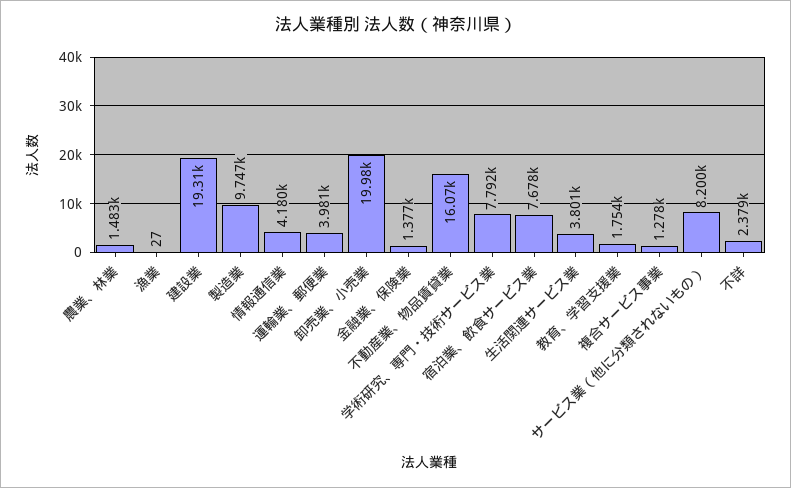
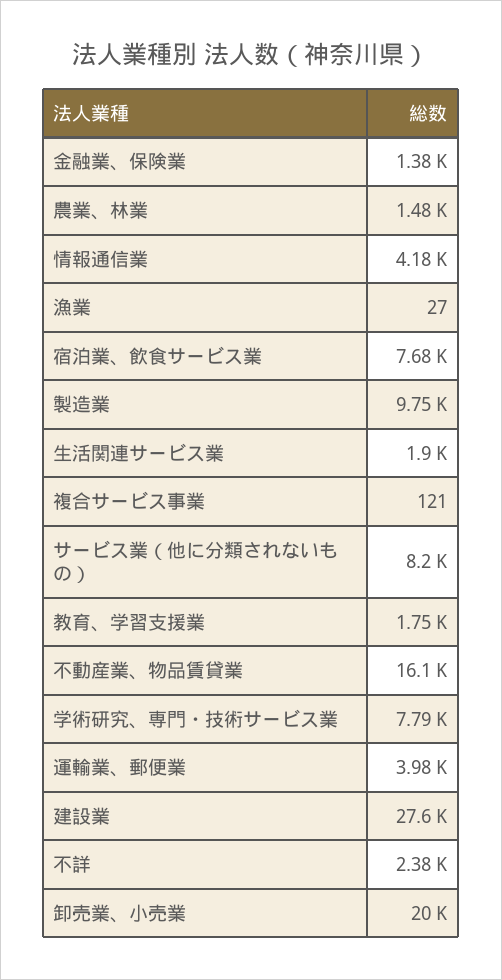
  {
    "農業、林業": 1483,
    "漁業": 27,
-   "建設業": 19310,
+   "建設業": 27600,
    "製造業": 9747,
    "情報通信業": 4180,
    "運輸業、郵便業": 3981,
    "卸売業、小売業": 19980,
    "金融業、保険業": 1377,
    "不動産業、物品賃貸業": 16070,
    "学術研究、専門・技術サービス業": 7792,
    "宿泊業、飲食サービス業": 7678,
-   "生活関連サービス業": 3801,
+   "生活関連サービス業": 1900,
    "教育、学習支援業": 1754,
-   "複合サービス事業": 1278,
+   "複合サービス事業": 121,
    "サービス業（他に分類されないもの）": 8200,
    "不詳": 2379
  }

